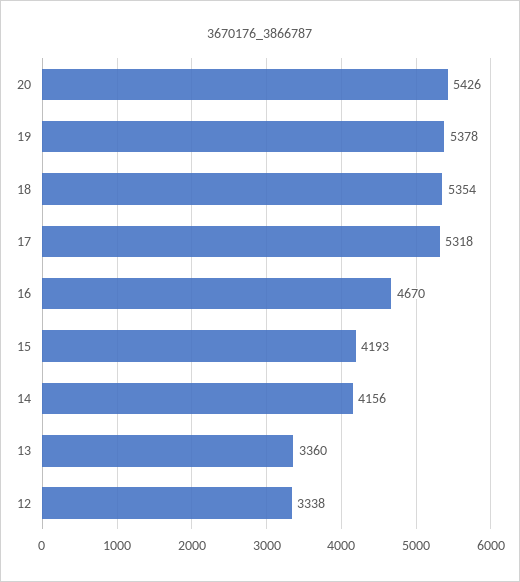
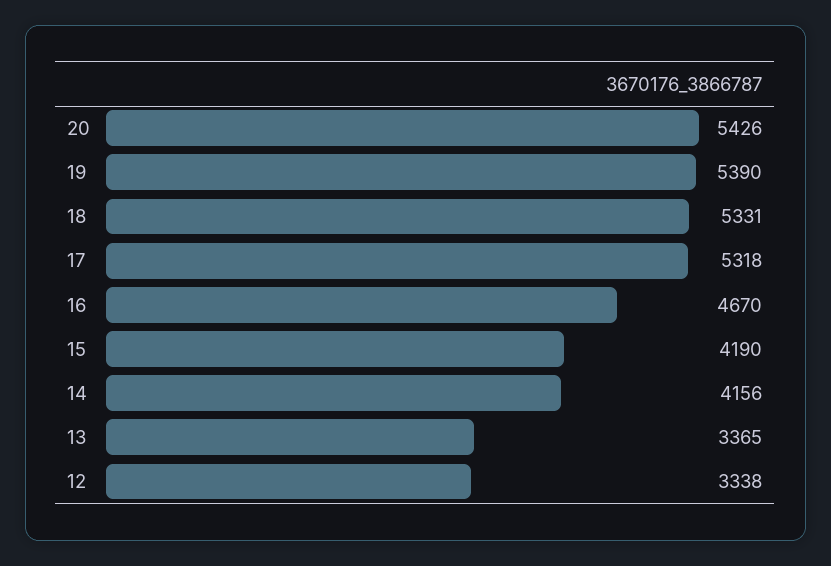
  {
    "20": 5426,
-   "19": 5378,
+   "19": 5390,
-   "18": 5354,
+   "18": 5331,
    "17": 5318,
    "16": 4670,
-   "15": 4193,
+   "15": 4190,
    "14": 4156,
-   "13": 3360,
+   "13": 3365,
    "12": 3338
  }

